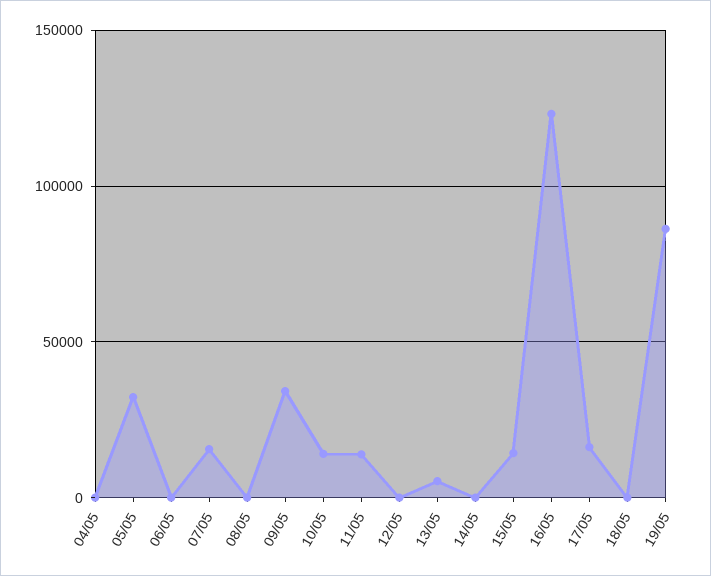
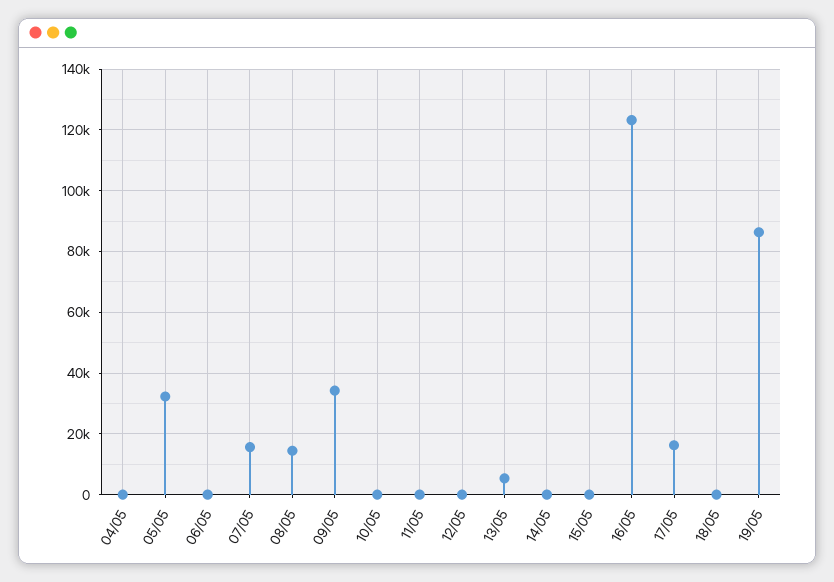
  {
    "04/05": 0,
    "05/05": 32000,
    "06/05": 0,
    "07/05": 16000,
-   "08/05": 0,
+   "08/05": 14000,
    "09/05": 34000,
-   "10/05": 15000,
+   "10/05": 0,
-   "11/05": 15000,
+   "11/05": 0,
    "12/05": 0,
    "13/05": 6000,
    "14/05": 0,
-   "15/05": 15000,
+   "15/05": 0,
    "16/05": 124000,
    "17/05": 16000,
    "18/05": 0,
    "19/05": 86000
  }

